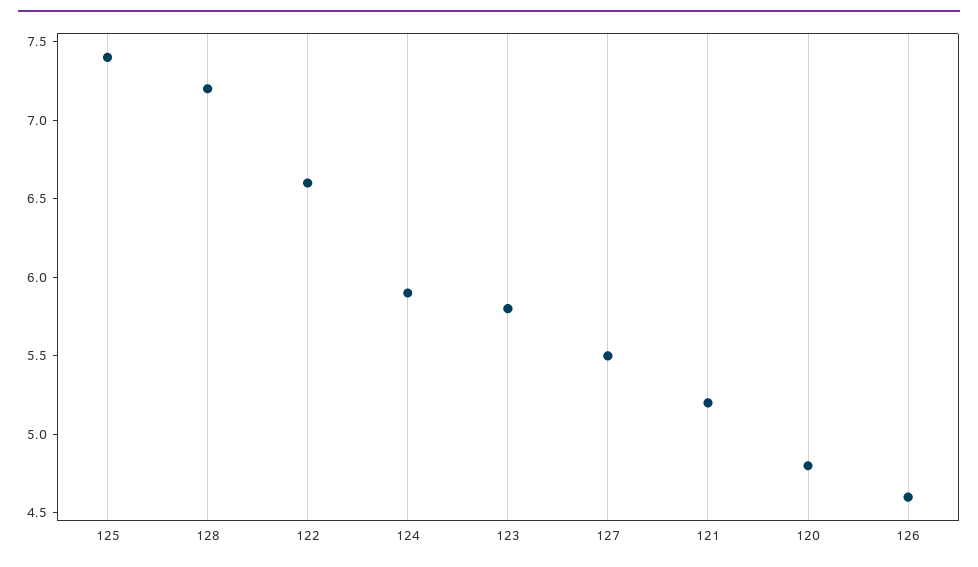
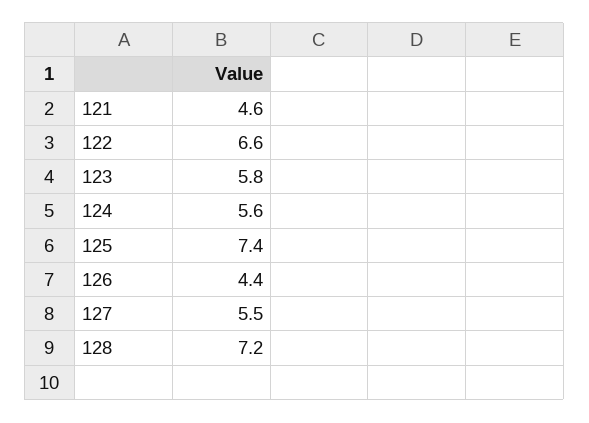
  {
    "125": 7.4,
    "128": 7.2,
    "122": 6.6,
-   "124": 5.9,
+   "124": 5.6,
    "123": 5.8,
    "127": 5.5,
-   "121": 5.2,
+   "121": 4.6,
-   "120": 4.8,
-   "126": 4.6
+   "126": 4.4
  }

